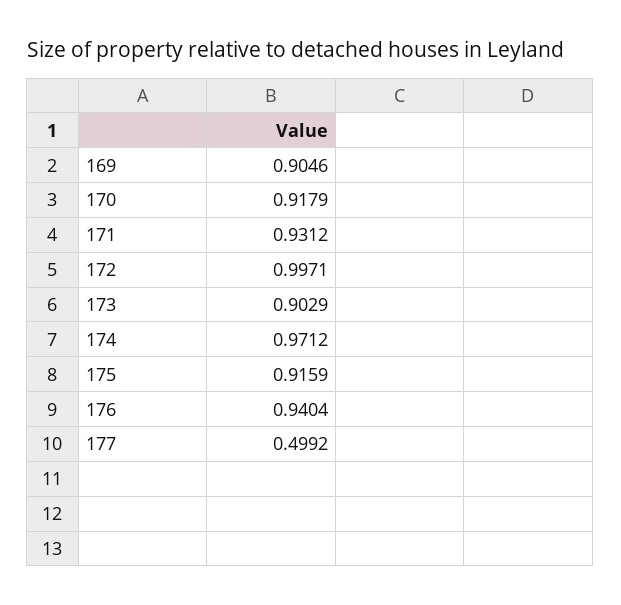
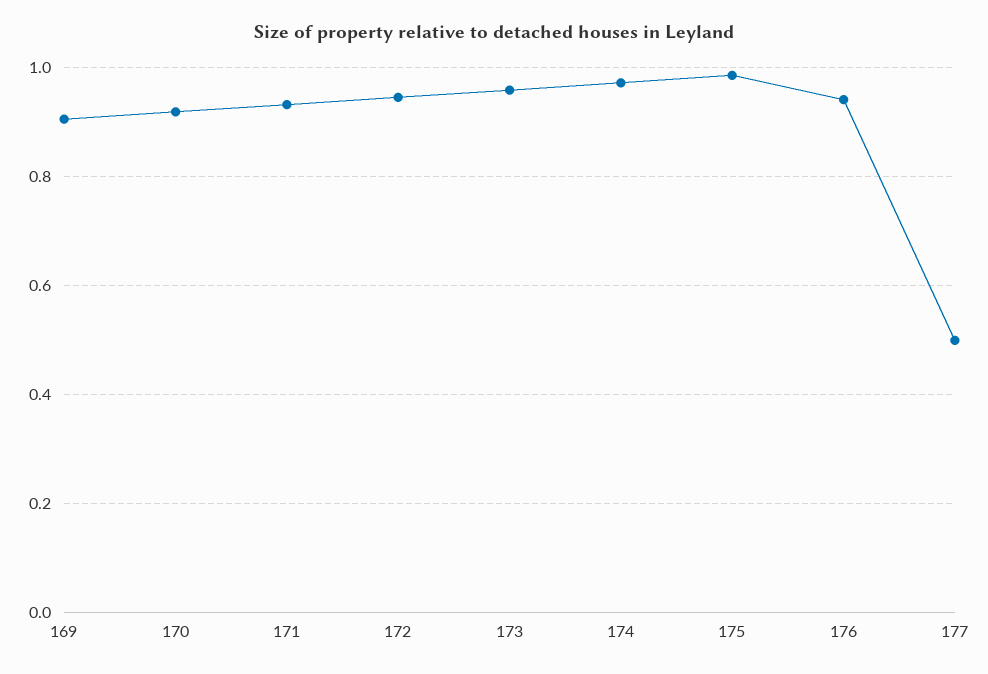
  {
    "169": 0.9046,
    "170": 0.9179,
    "171": 0.9312,
-   "172": 0.9971,
+   "172": 0.94,
-   "173": 0.9029,
+   "173": 0.96,
    "174": 0.9712,
-   "175": 0.9159,
+   "175": 0.98,
    "176": 0.9404,
    "177": 0.4992
  }

